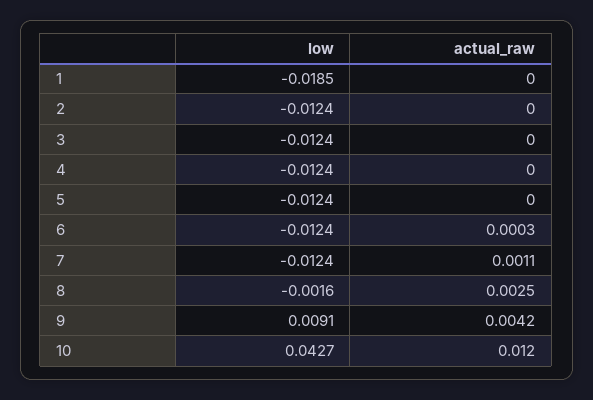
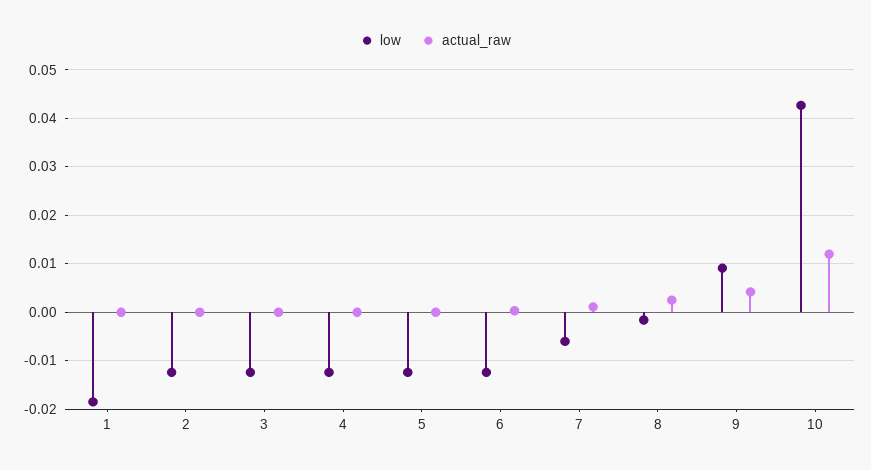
  {
    "low": {
      "1": -0.0185,
      "2": -0.0124,
      "3": -0.0124,
      "4": -0.0124,
      "5": -0.0124,
      "6": -0.0124,
-     "7": -0.0124,
+     "7": -0.006,
      "8": -0.0016,
      "9": 0.0091,
      "10": 0.0427
    },
    "actual_raw": {
      "1": 0,
      "2": 0,
      "3": 0,
      "4": 0,
      "5": 0,
      "6": 0.0003,
      "7": 0.0011,
      "8": 0.0025,
      "9": 0.0042,
      "10": 0.012
    }
  }

